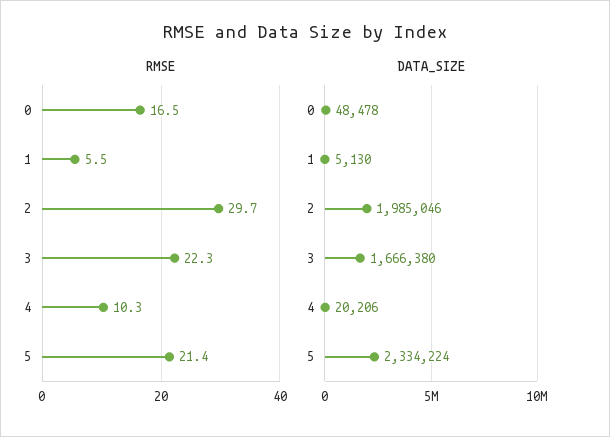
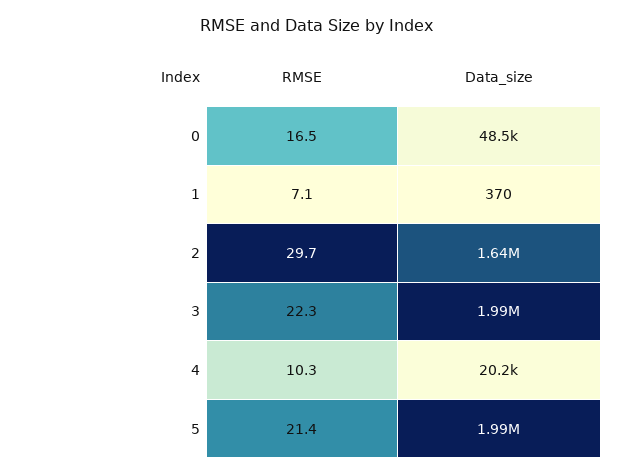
  {
    "RMSE": {
      "0": 16.5,
-     "1": 5.5,
+     "1": 7.1,
      "2": 29.7,
      "3": 22.3,
      "4": 10.3,
      "5": 21.4
    },
    "DATA_SIZE": {
      "0": 48478,
-     "1": 5130,
+     "1": 370,
-     "2": 1985046,
+     "2": 1640000,
-     "3": 1666380,
+     "3": 1990000,
      "4": 20206,
-     "5": 2334224
+     "5": 1990000
    }
  }

